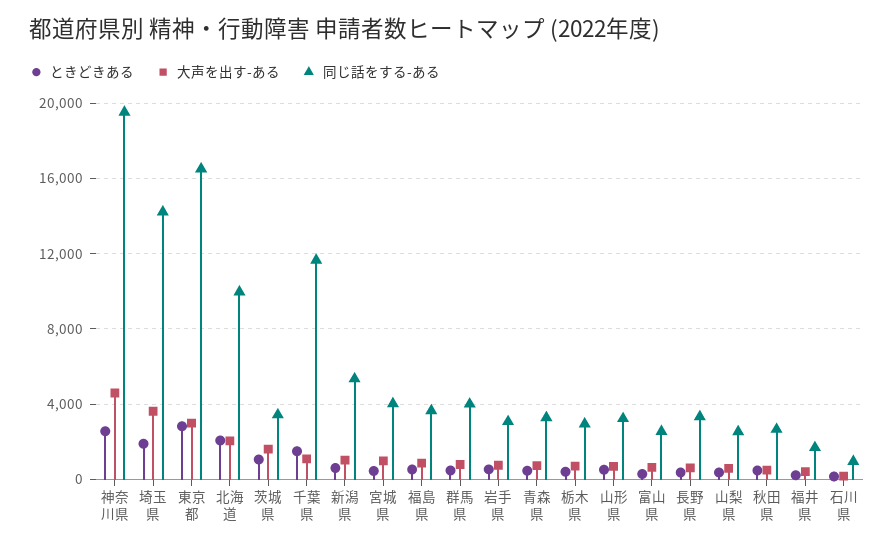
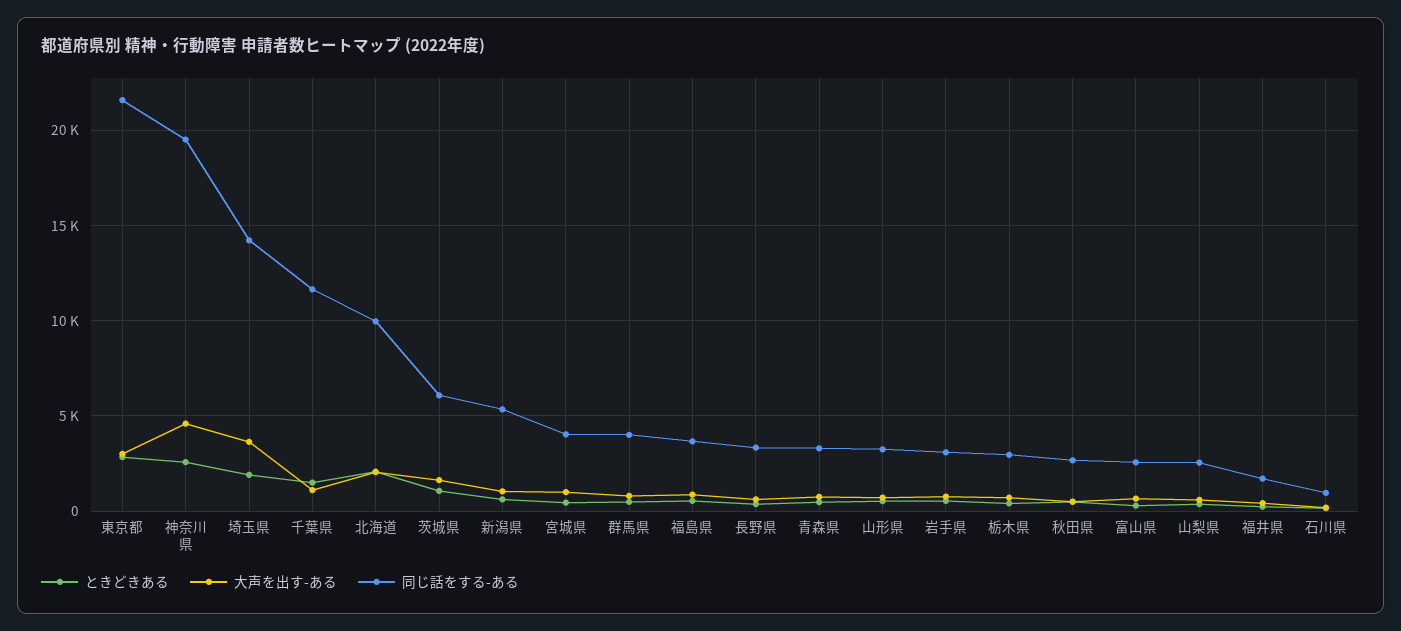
  {
    "ときどきある": {
      "神奈川県": 2500,
      "埼玉県": 2000,
      "東京都": 3000,
      "北海道": 2000,
      "茨城県": 1000,
      "千葉県": 1500,
      "新潟県": 500,
      "宮城県": 500,
      "福島県": 500,
      "群馬県": 500,
      "岩手県": 500,
      "青森県": 500,
      "栃木県": 500,
      "山形県": 500,
      "富山県": 500,
      "長野県": 500,
      "山梨県": 500,
      "秋田県": 500,
      "福井県": 0,
      "石川県": 0
    },
    "大声を出す-ある": {
      "神奈川県": 4500,
      "埼玉県": 3500,
      "東京都": 3000,
      "北海道": 2000,
      "茨城県": 1500,
      "千葉県": 1000,
      "新潟県": 1000,
      "宮城県": 1000,
      "福島県": 1000,
      "群馬県": 1000,
      "岩手県": 1000,
      "青森県": 500,
      "栃木県": 500,
      "山形県": 500,
      "富山県": 500,
      "長野県": 500,
      "山梨県": 500,
      "秋田県": 500,
      "福井県": 500,
      "石川県": 0
    },
    "同じ話をする-ある": {
      "神奈川県": 19500,
      "埼玉県": 14000,
-     "東京都": 16500,
+     "東京都": 21500,
      "北海道": 10000,
-     "茨城県": 3500,
+     "茨城県": 6000,
      "千葉県": 11500,
      "新潟県": 5500,
      "宮城県": 4000,
      "福島県": 3500,
      "群馬県": 4000,
      "岩手県": 3000,
      "青森県": 3500,
      "栃木県": 3000,
      "山形県": 3000,
      "富山県": 2500,
      "長野県": 3500,
      "山梨県": 2500,
      "秋田県": 2500,
      "福井県": 1500,
      "石川県": 1000
    }
  }

